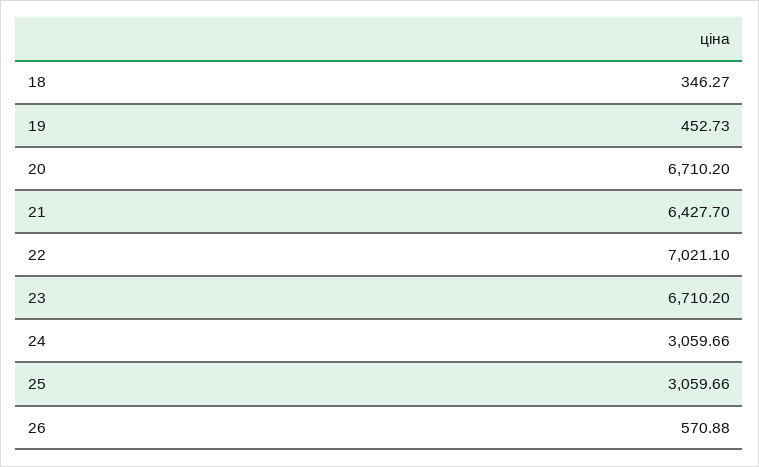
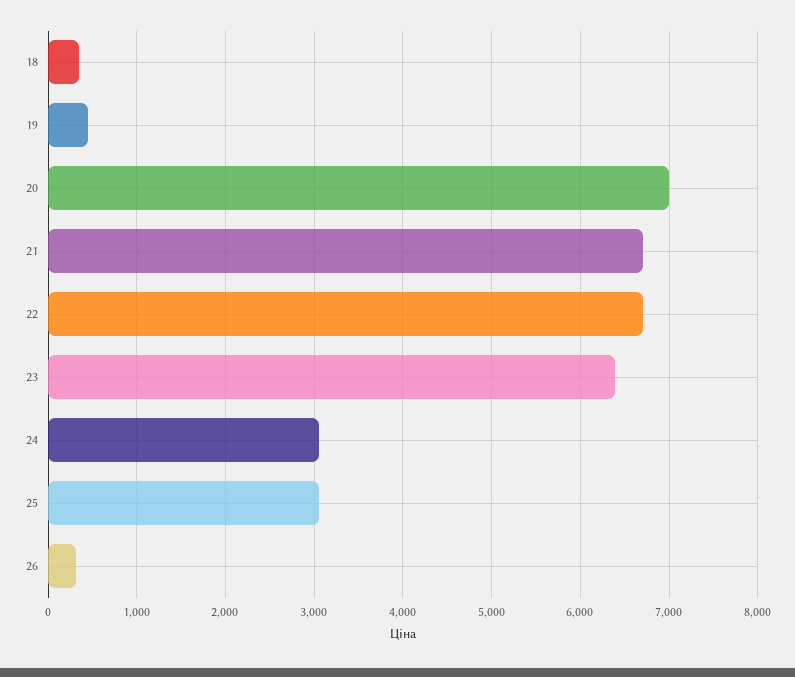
  {
    "18": 346.27,
    "19": 452.73,
-   "20": 6710.2,
+   "20": 7000,
-   "21": 6427.7,
+   "21": 6700,
-   "22": 7021.1,
+   "22": 6700,
-   "23": 6710.2,
+   "23": 6400,
    "24": 3059.66,
    "25": 3059.66,
-   "26": 570.88
+   "26": 300
  }

